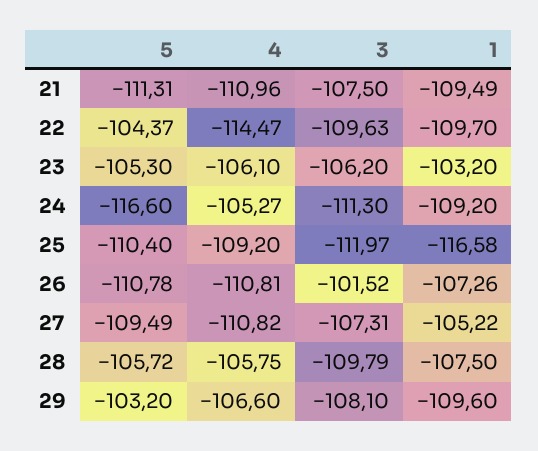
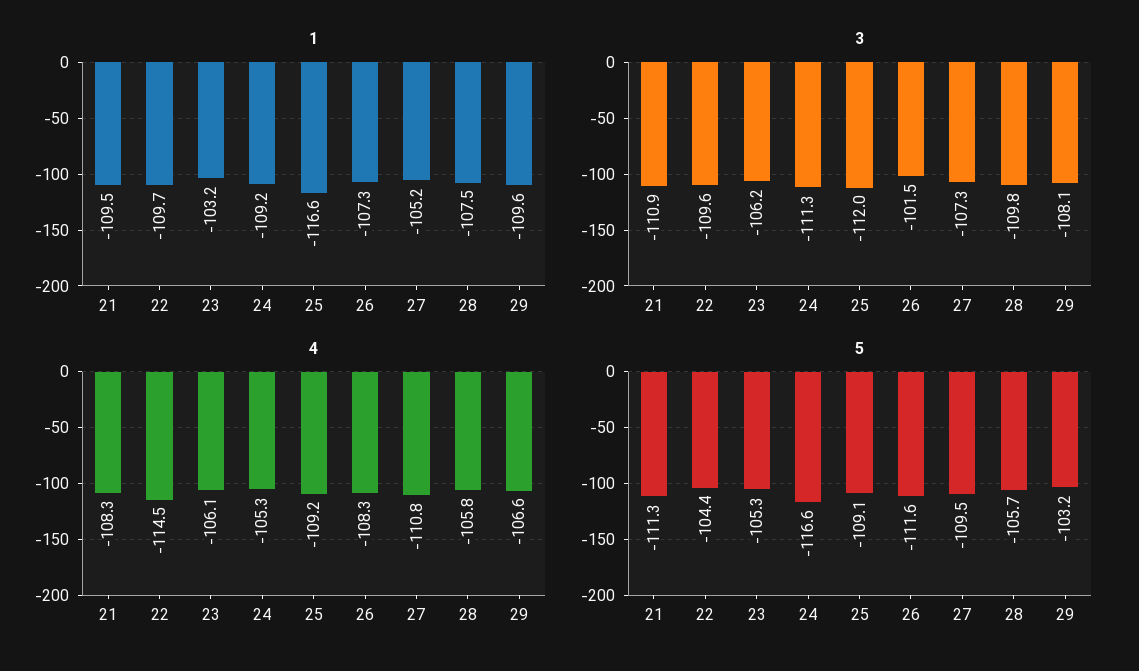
  {
    "5": {
      "21": -111.31,
      "22": -104.37,
      "23": -105.3,
      "24": -116.6,
-     "25": -110.4,
+     "25": -109.1,
-     "26": -110.78,
+     "26": -111.6,
      "27": -109.49,
      "28": -105.72,
      "29": -103.2
    },
    "4": {
-     "21": -110.96,
+     "21": -108.3,
      "22": -114.47,
      "23": -106.1,
      "24": -105.27,
      "25": -109.2,
-     "26": -110.81,
+     "26": -108.3,
      "27": -110.82,
      "28": -105.75,
      "29": -106.6
    },
    "3": {
-     "21": -107.5,
+     "21": -110.9,
      "22": -109.63,
      "23": -106.2,
      "24": -111.3,
      "25": -111.97,
      "26": -101.52,
      "27": -107.31,
      "28": -109.79,
      "29": -108.1
    },
    "1": {
      "21": -109.49,
      "22": -109.7,
      "23": -103.2,
      "24": -109.2,
      "25": -116.58,
      "26": -107.26,
      "27": -105.22,
      "28": -107.5,
      "29": -109.6
    }
  }

